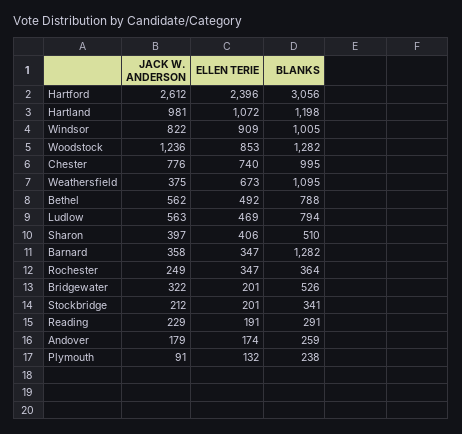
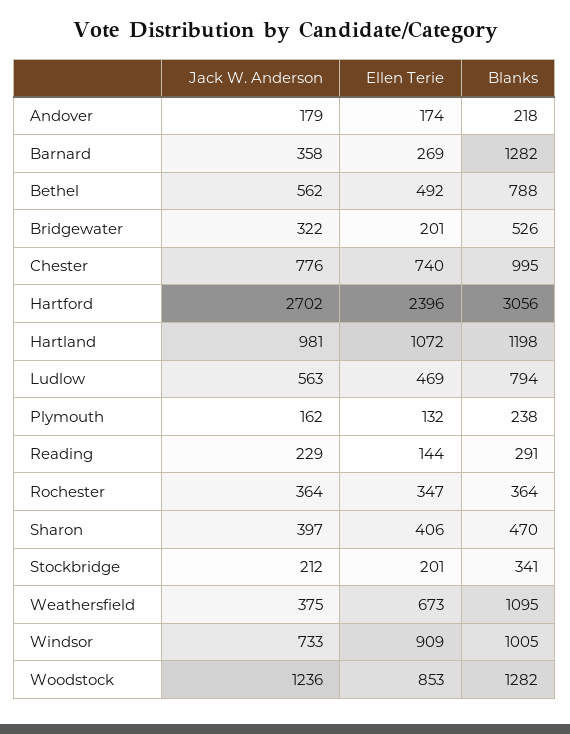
  {
    "JACK W. ANDERSON": {
-     "Hartford": 2612,
+     "Hartford": 2702,
      "Hartland": 981,
-     "Windsor": 822,
+     "Windsor": 733,
      "Woodstock": 1236,
      "Chester": 776,
      "Weathersfield": 375,
      "Bethel": 562,
      "Ludlow": 563,
      "Sharon": 397,
      "Barnard": 358,
-     "Rochester": 249,
+     "Rochester": 364,
      "Bridgewater": 322,
      "Stockbridge": 212,
      "Reading": 229,
      "Andover": 179,
-     "Plymouth": 91
+     "Plymouth": 162
    },
    "ELLEN TERIE": {
      "Hartford": 2396,
      "Hartland": 1072,
      "Windsor": 909,
      "Woodstock": 853,
      "Chester": 740,
      "Weathersfield": 673,
      "Bethel": 492,
      "Ludlow": 469,
      "Sharon": 406,
-     "Barnard": 347,
+     "Barnard": 269,
      "Rochester": 347,
      "Bridgewater": 201,
      "Stockbridge": 201,
-     "Reading": 191,
+     "Reading": 144,
      "Andover": 174,
      "Plymouth": 132
    },
    "BLANKS": {
      "Hartford": 3056,
      "Hartland": 1198,
      "Windsor": 1005,
      "Woodstock": 1282,
      "Chester": 995,
      "Weathersfield": 1095,
      "Bethel": 788,
      "Ludlow": 794,
-     "Sharon": 510,
+     "Sharon": 470,
      "Barnard": 1282,
      "Rochester": 364,
      "Bridgewater": 526,
      "Stockbridge": 341,
      "Reading": 291,
-     "Andover": 259,
+     "Andover": 218,
      "Plymouth": 238
    }
  }

